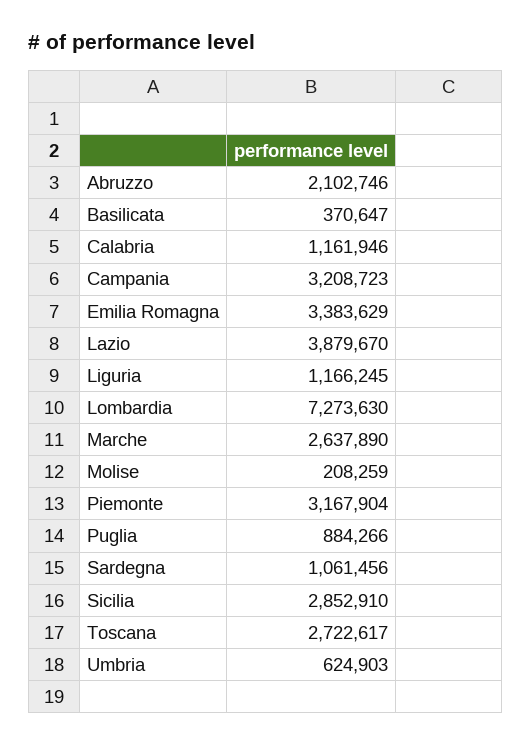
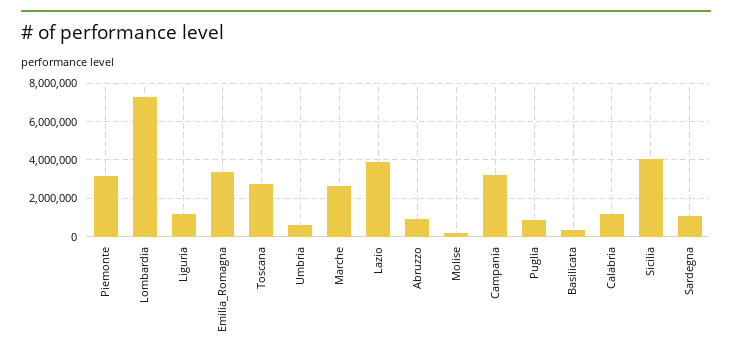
  {
-   "Abruzzo": 2102746,
+   "Abruzzo": 1000000,
    "Basilicata": 370647,
    "Calabria": 1161946,
    "Campania": 3208723,
    "Emilia Romagna": 3383629,
    "Lazio": 3879670,
    "Liguria": 1166245,
    "Lombardia": 7273630,
    "Marche": 2637890,
    "Molise": 208259,
    "Piemonte": 3167904,
    "Puglia": 884266,
    "Sardegna": 1061456,
-   "Sicilia": 2852910,
+   "Sicilia": 4000000,
    "Toscana": 2722617,
    "Umbria": 624903
  }

